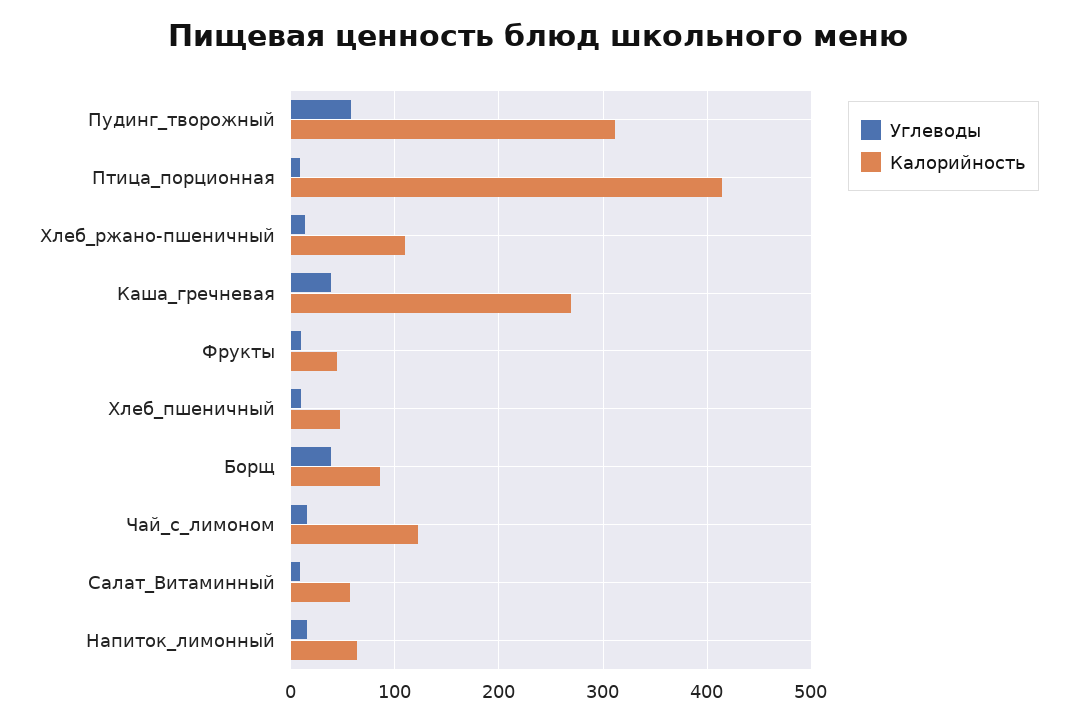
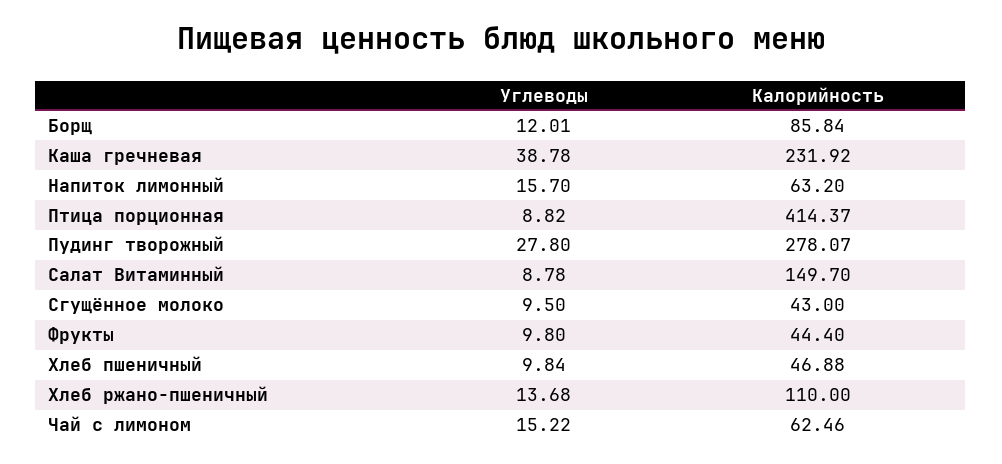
  {
    "Углеводы": {
-     "Пудинг_творожный": 60,
+     "Пудинг_творожный": 27.8,
      "Птица_порционная": 8.82,
      "Хлеб_ржано-пшеничный": 13.68,
      "Каша_гречневая": 38.78,
      "Фрукты": 9.8,
      "Хлеб_пшеничный": 9.84,
-     "Борщ": 40,
+     "Борщ": 12.01,
      "Чай_с_лимоном": 15.22,
      "Салат_Витаминный": 8.78,
-     "Напиток_лимонный": 15.7
+     "Напиток_лимонный": 15.7,
+     "Сгущённое молоко": 9.5
    },
    "Калорийность": {
-     "Пудинг_творожный": 310,
+     "Пудинг_творожный": 278.07,
      "Птица_порционная": 414.37,
      "Хлеб_ржано-пшеничный": 110,
-     "Каша_гречневая": 270,
+     "Каша_гречневая": 231.92,
      "Фрукты": 44.4,
      "Хлеб_пшеничный": 46.88,
      "Борщ": 85.84,
-     "Чай_с_лимоном": 120,
+     "Чай_с_лимоном": 62.46,
-     "Салат_Витаминный": 60,
+     "Салат_Витаминный": 149.7,
-     "Напиток_лимонный": 63.2
+     "Напиток_лимонный": 63.2,
+     "Сгущённое молоко": 43
    }
  }

